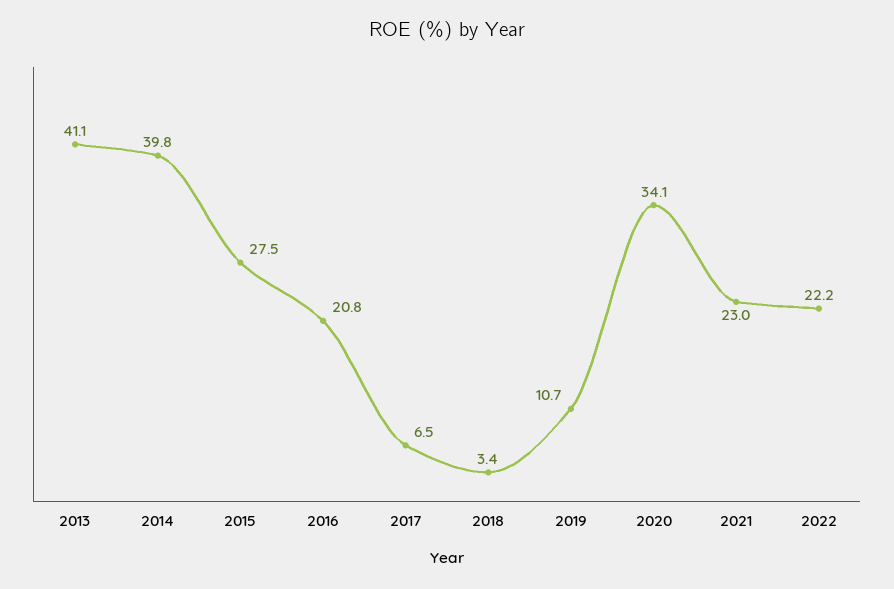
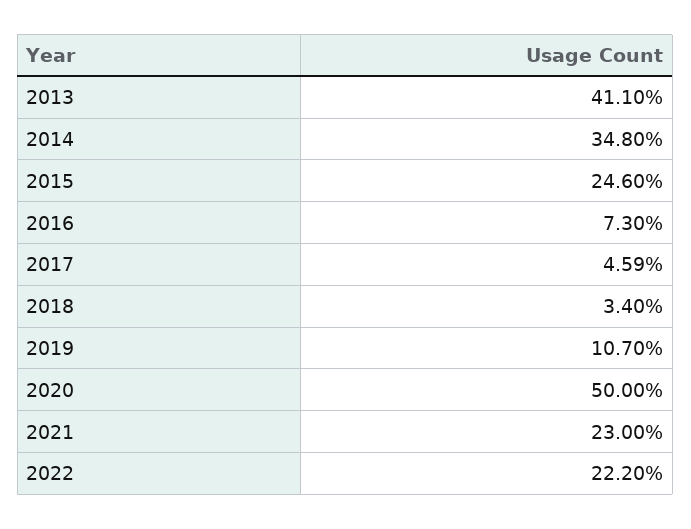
  {
    "2013": 41.1,
-   "2014": 39.8,
+   "2014": 34.8,
-   "2015": 27.5,
+   "2015": 24.6,
-   "2016": 20.8,
+   "2016": 7.3,
-   "2017": 6.5,
+   "2017": 4.59,
    "2018": 3.4,
    "2019": 10.7,
-   "2020": 34.1,
+   "2020": 50,
    "2021": 23,
    "2022": 22.2
  }

